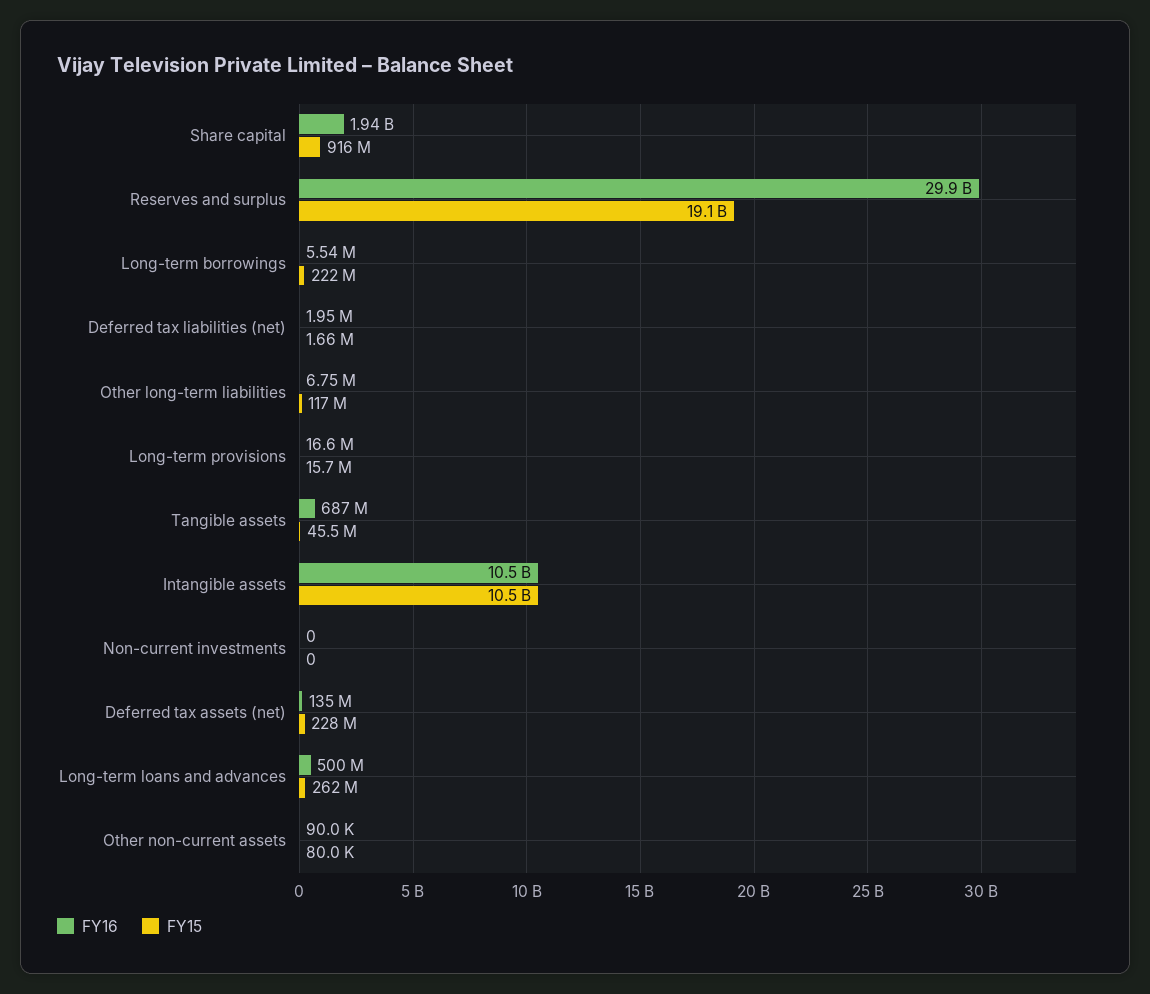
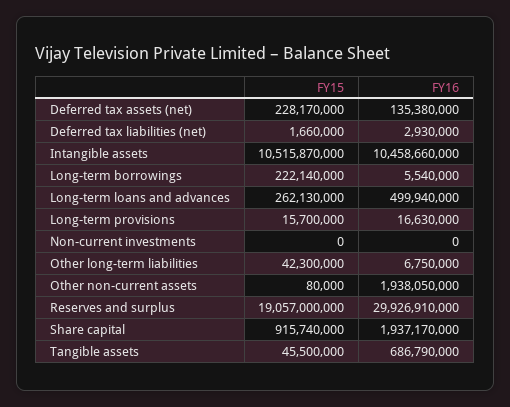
  {
    "FY16": {
      "Share capital": 1937170000,
      "Reserves and surplus": 29926910000,
      "Long-term borrowings": 5540000,
-     "Deferred tax liabilities (net)": 1950000,
+     "Deferred tax liabilities (net)": 2930000,
      "Other long-term liabilities": 6750000,
      "Long-term provisions": 16630000,
      "Tangible assets": 686790000,
      "Intangible assets": 10458660000,
      "Non-current investments": 0,
      "Deferred tax assets (net)": 135380000,
      "Long-term loans and advances": 499940000,
-     "Other non-current assets": 90000
+     "Other non-current assets": 1938050000
    },
    "FY15": {
      "Share capital": 915740000,
      "Reserves and surplus": 19057000000,
      "Long-term borrowings": 222140000,
      "Deferred tax liabilities (net)": 1660000,
-     "Other long-term liabilities": 117000000,
+     "Other long-term liabilities": 42300000,
      "Long-term provisions": 15700000,
      "Tangible assets": 45500000,
      "Intangible assets": 10515870000,
      "Non-current investments": 0,
      "Deferred tax assets (net)": 228170000,
      "Long-term loans and advances": 262130000,
      "Other non-current assets": 80000
    }
  }

